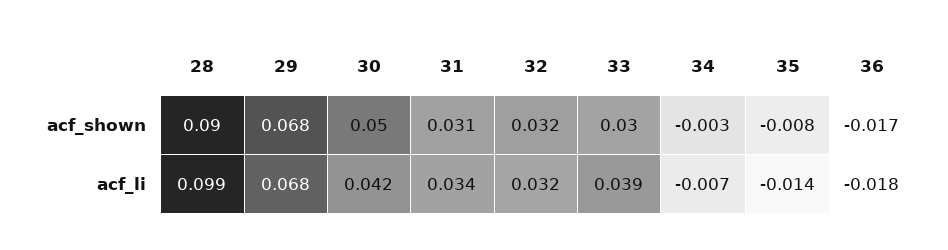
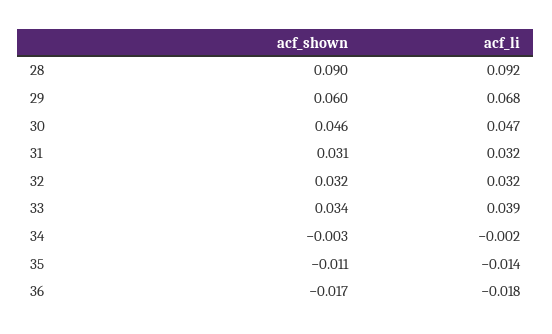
  {
    "28": {
      "acf_shown": 0.09,
-     "acf_li": 0.099
+     "acf_li": 0.092
    },
    "29": {
-     "acf_shown": 0.068,
+     "acf_shown": 0.06,
      "acf_li": 0.068
    },
    "30": {
-     "acf_shown": 0.05,
+     "acf_shown": 0.046,
-     "acf_li": 0.042
+     "acf_li": 0.047
    },
    "31": {
      "acf_shown": 0.031,
-     "acf_li": 0.034
+     "acf_li": 0.032
    },
    "32": {
      "acf_shown": 0.032,
      "acf_li": 0.032
    },
    "33": {
-     "acf_shown": 0.03,
+     "acf_shown": 0.034,
      "acf_li": 0.039
    },
    "34": {
      "acf_shown": -0.003,
-     "acf_li": -0.007
+     "acf_li": -0.002
    },
    "35": {
-     "acf_shown": -0.008,
+     "acf_shown": -0.011,
      "acf_li": -0.014
    },
    "36": {
      "acf_shown": -0.017,
      "acf_li": -0.018
    }
  }

